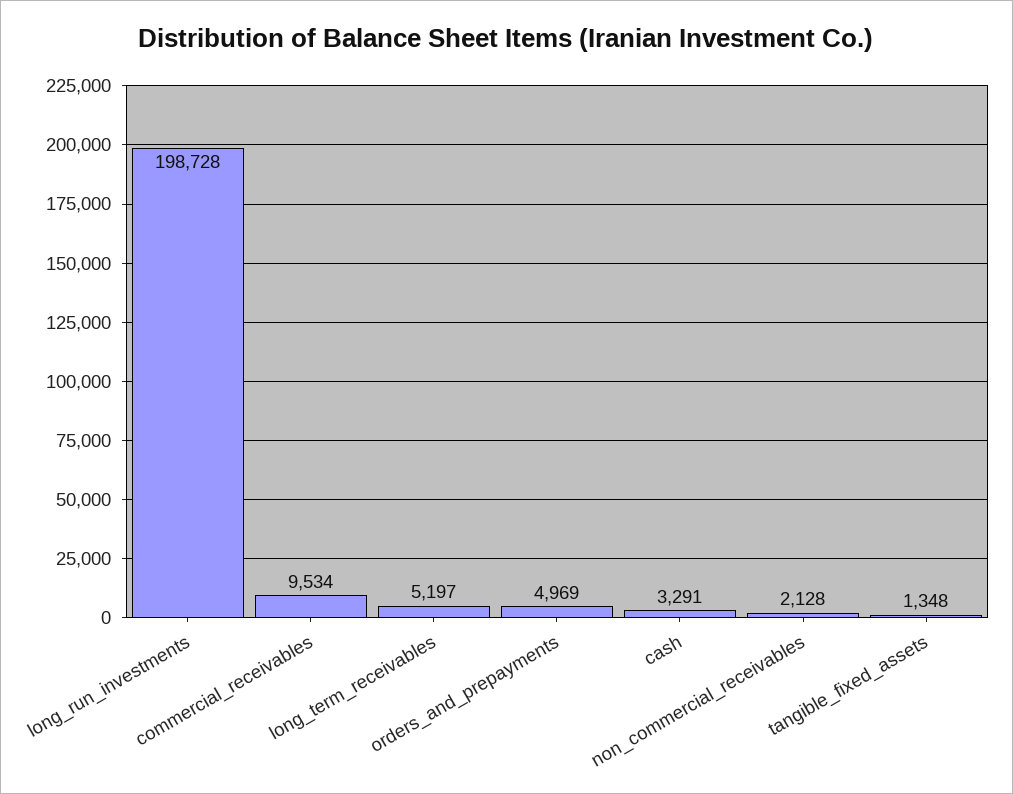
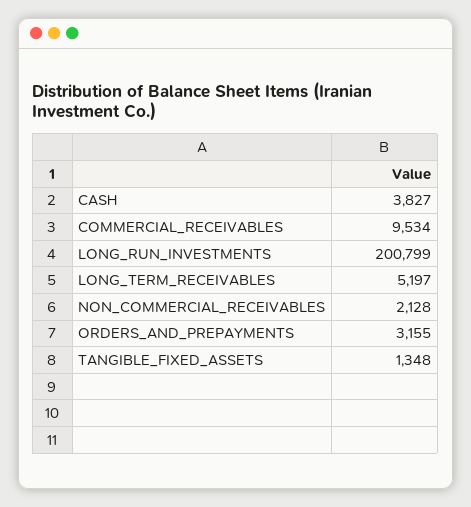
  {
-   "long_run_investments": 198728,
+   "long_run_investments": 200799,
    "commercial_receivables": 9534,
    "long_term_receivables": 5197,
-   "orders_and_prepayments": 4969,
+   "orders_and_prepayments": 3155,
-   "cash": 3291,
+   "cash": 3827,
    "non_commercial_receivables": 2128,
    "tangible_fixed_assets": 1348
  }

